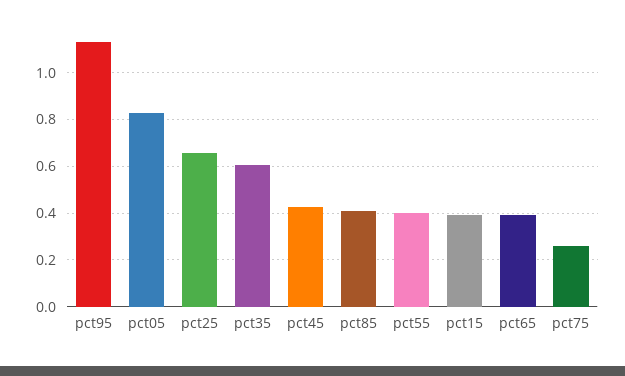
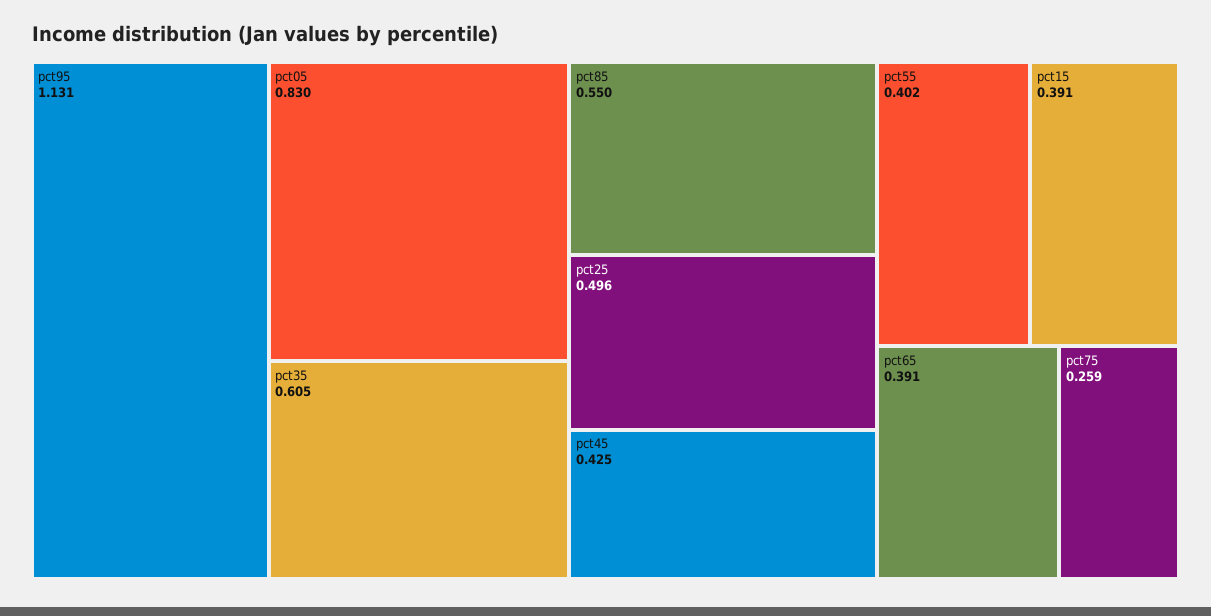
  {
    "pct95": 1.131,
    "pct05": 0.83,
-   "pct25": 0.65,
+   "pct25": 0.496,
    "pct35": 0.605,
    "pct45": 0.425,
-   "pct85": 0.4,
+   "pct85": 0.55,
    "pct55": 0.402,
    "pct15": 0.391,
    "pct65": 0.391,
    "pct75": 0.259
  }

